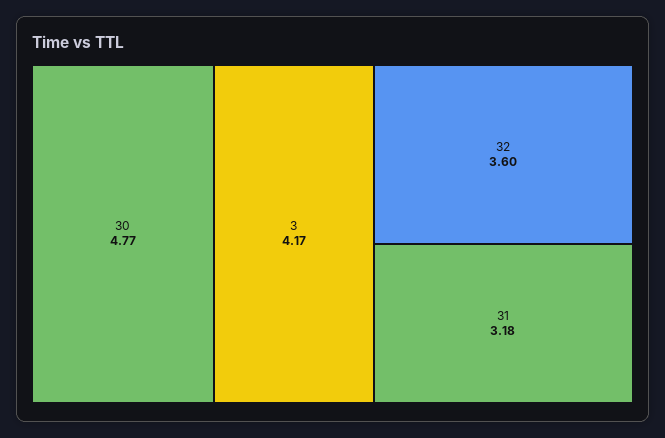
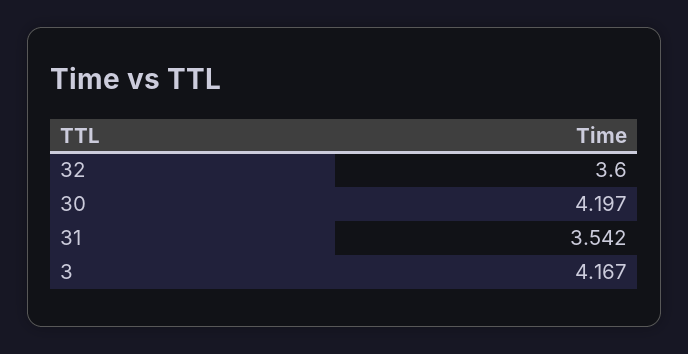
  {
-   "30": 4.77,
+   "30": 4.197,
    "3": 4.167,
    "32": 3.6,
-   "31": 3.18
+   "31": 3.542
  }

